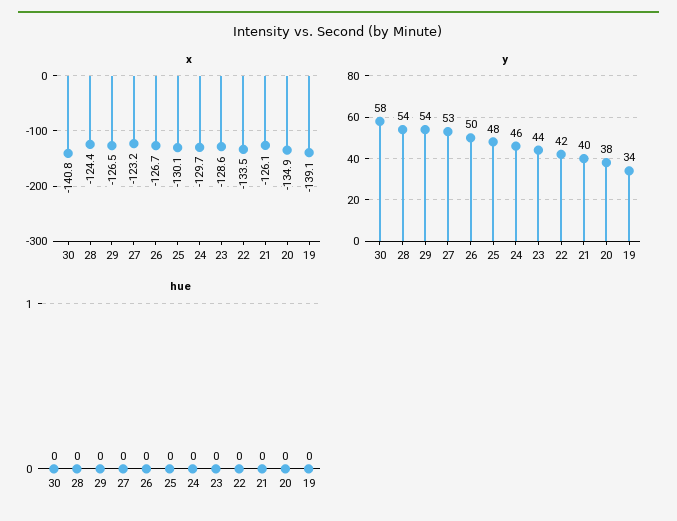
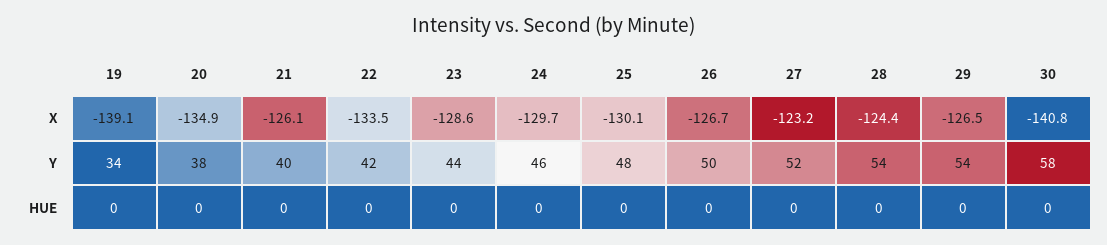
  {
    "x": {
      "30": -140.8,
      "28": -124.4,
      "29": -126.5,
      "27": -123.2,
      "26": -126.7,
      "25": -130.1,
      "24": -129.7,
      "23": -128.6,
      "22": -133.5,
      "21": -126.1,
      "20": -134.9,
      "19": -139.1
    },
    "y": {
      "30": 58,
      "28": 54,
      "29": 54,
-     "27": 53,
+     "27": 52,
      "26": 50,
      "25": 48,
      "24": 46,
      "23": 44,
      "22": 42,
      "21": 40,
      "20": 38,
      "19": 34
    },
    "hue": {
      "30": 0,
      "28": 0,
      "29": 0,
      "27": 0,
      "26": 0,
      "25": 0,
      "24": 0,
      "23": 0,
      "22": 0,
      "21": 0,
      "20": 0,
      "19": 0
    }
  }

